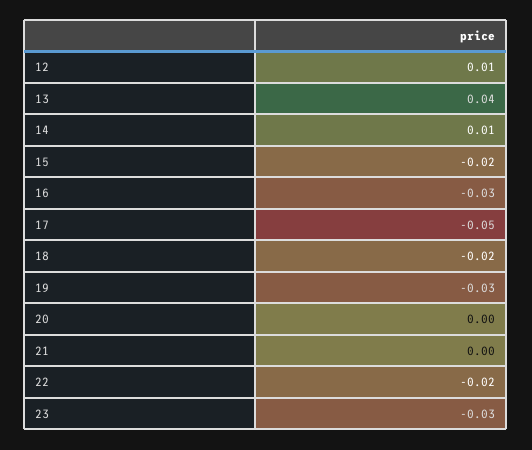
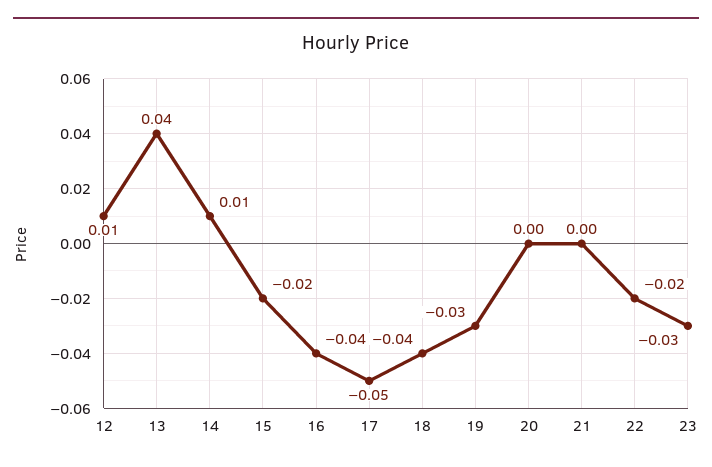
  {
    "12": 0.01,
    "13": 0.04,
    "14": 0.01,
    "15": -0.02,
-   "16": -0.03,
+   "16": -0.04,
    "17": -0.05,
-   "18": -0.02,
+   "18": -0.04,
    "19": -0.03,
    "20": 0,
    "21": 0,
    "22": -0.02,
    "23": -0.03
  }

